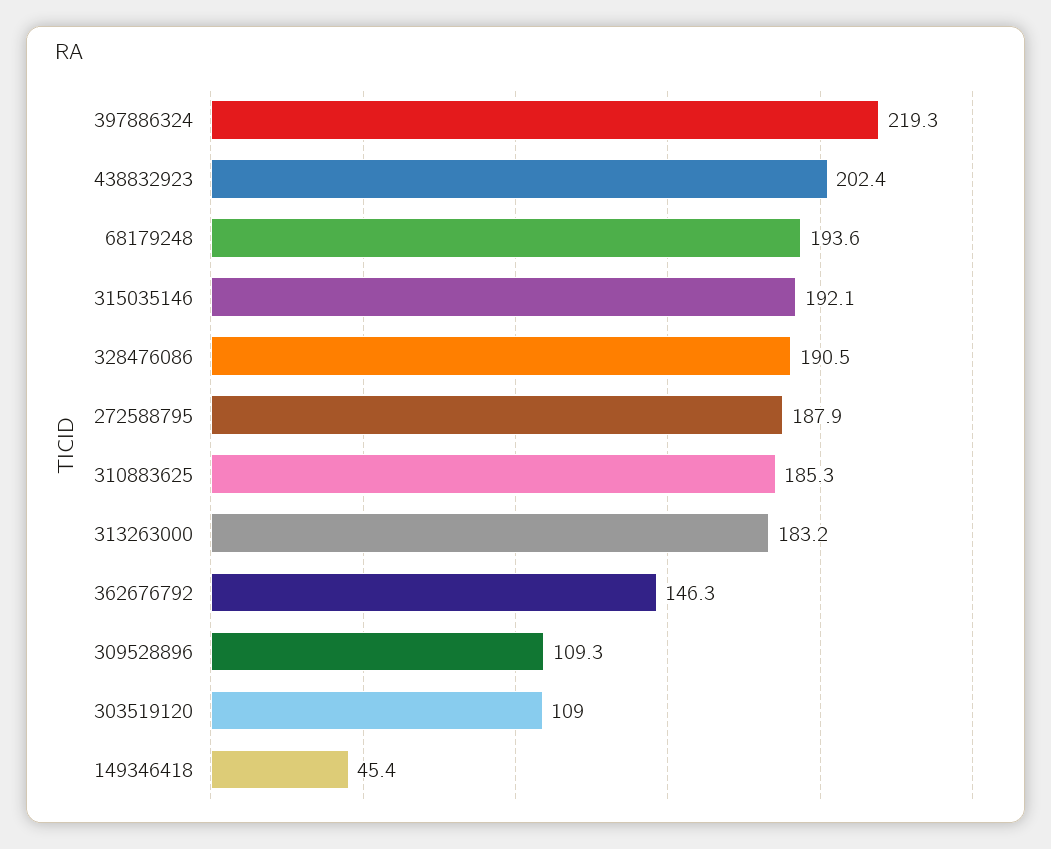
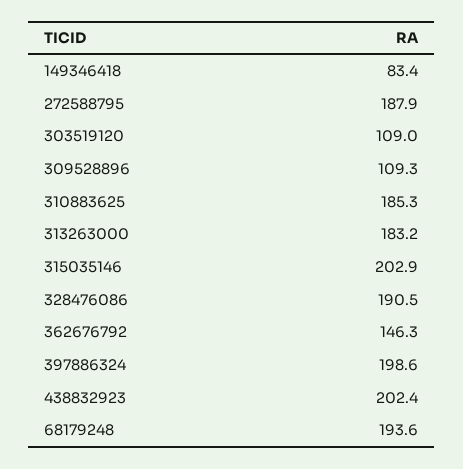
  {
-   "397886324": 219.3,
+   "397886324": 198.6,
    "438832923": 202.4,
    "68179248": 193.6,
-   "315035146": 192.1,
+   "315035146": 202.9,
    "328476086": 190.5,
    "272588795": 187.9,
    "310883625": 185.3,
    "313263000": 183.2,
    "362676792": 146.3,
    "309528896": 109.3,
    "303519120": 109,
-   "149346418": 45.4
+   "149346418": 83.4
  }

